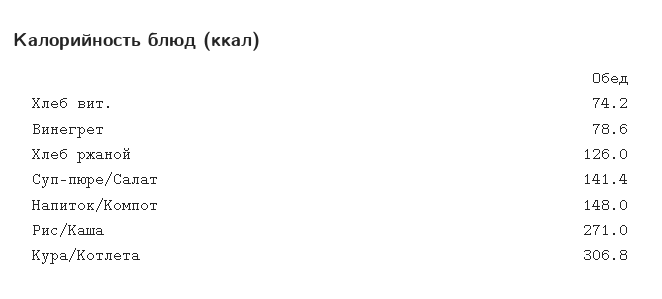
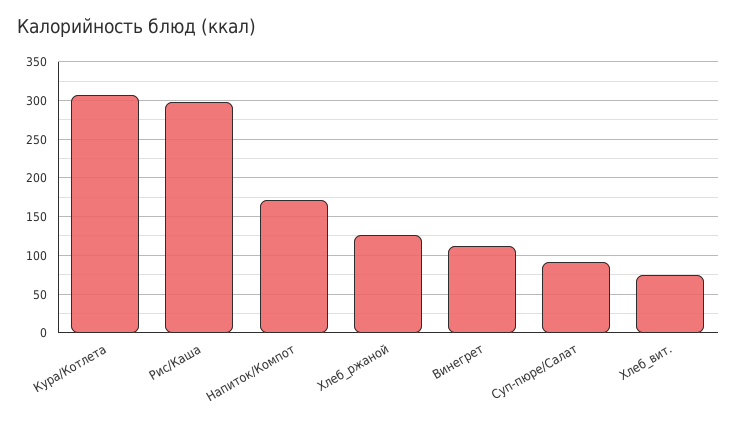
  {
    "Хлеб вит.": 74.2,
-   "Винегрет": 78.6,
+   "Винегрет": 110,
    "Хлеб ржаной": 126,
-   "Суп-пюре/Салат": 141.4,
+   "Суп-пюре/Салат": 90,
-   "Напиток/Компот": 148,
+   "Напиток/Компот": 170,
-   "Рис/Каша": 271,
+   "Рис/Каша": 300,
    "Кура/Котлета": 306.8
  }

